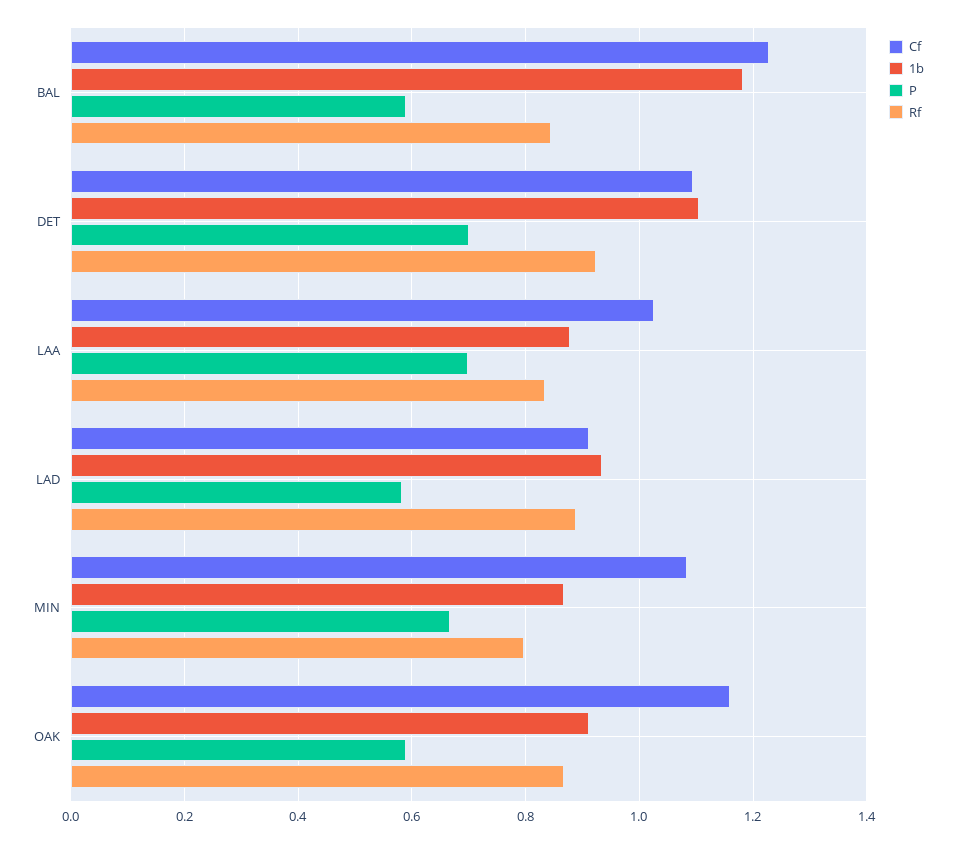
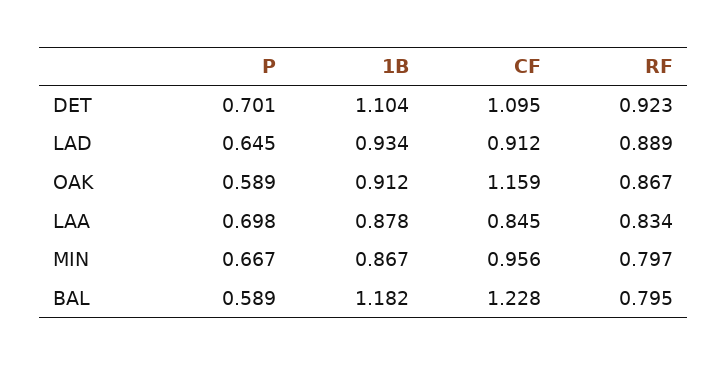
  {
    "Cf": {
      "BAL": 1.228,
      "DET": 1.095,
-     "LAA": 1.02,
+     "LAA": 0.845,
      "LAD": 0.912,
-     "MIN": 1.08,
+     "MIN": 0.956,
      "OAK": 1.159
    },
    "1b": {
      "BAL": 1.182,
      "DET": 1.104,
      "LAA": 0.878,
      "LAD": 0.934,
      "MIN": 0.867,
      "OAK": 0.912
    },
    "P": {
      "BAL": 0.589,
      "DET": 0.701,
      "LAA": 0.698,
-     "LAD": 0.58,
+     "LAD": 0.645,
      "MIN": 0.667,
      "OAK": 0.589
    },
    "Rf": {
-     "BAL": 0.84,
+     "BAL": 0.795,
      "DET": 0.923,
      "LAA": 0.834,
      "LAD": 0.889,
      "MIN": 0.797,
      "OAK": 0.867
    }
  }

